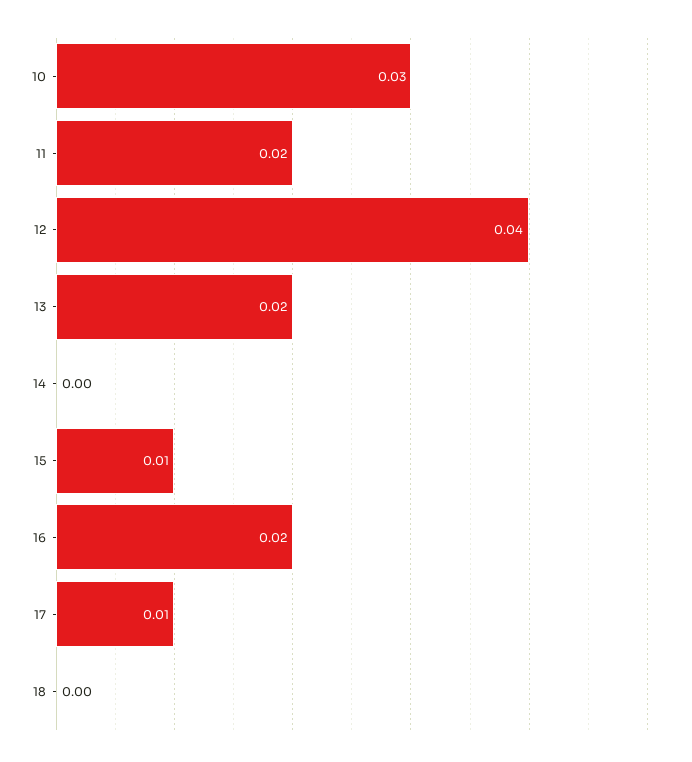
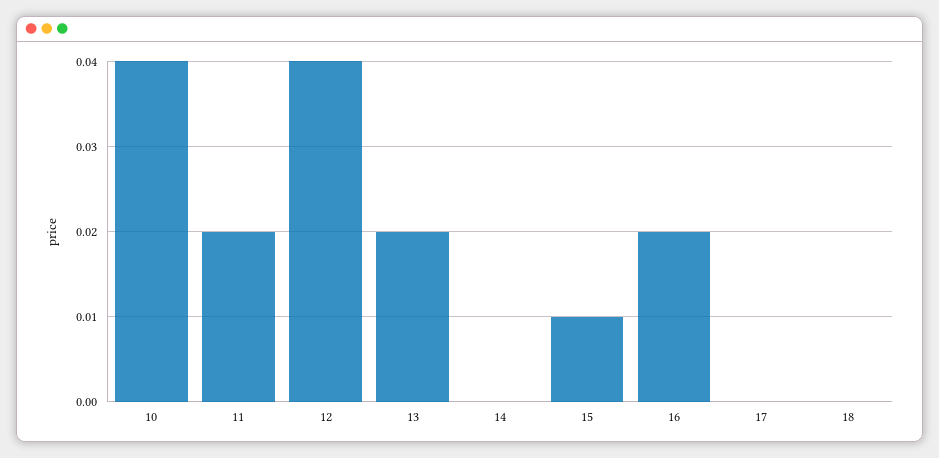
  {
-   "10": 0.03,
+   "10": 0.04,
    "11": 0.02,
    "12": 0.04,
    "13": 0.02,
    "14": 0,
    "15": 0.01,
    "16": 0.02,
-   "17": 0.01,
+   "17": 0,
    "18": 0
  }

